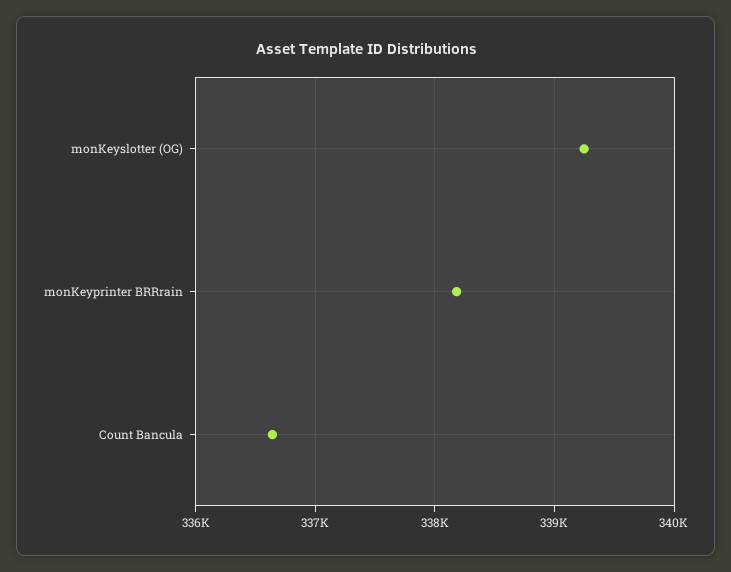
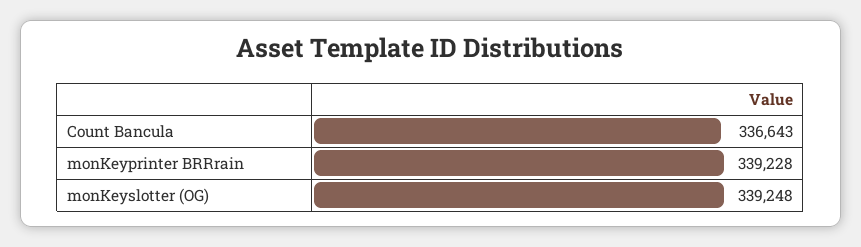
  {
    "monKeyslotter (OG)": 339248,
-   "monKeyprinter BRRrain": 338200,
+   "monKeyprinter BRRrain": 339228,
    "Count Bancula": 336643
  }

